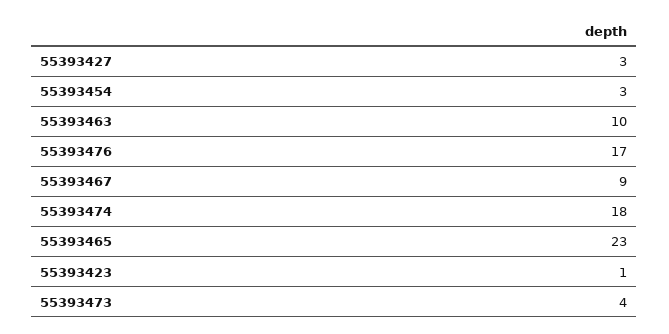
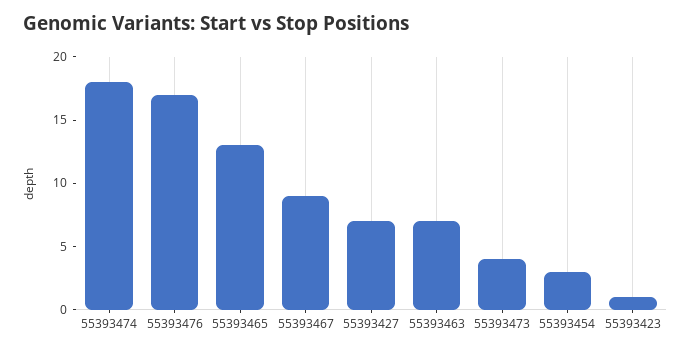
  {
-   "55393427": 3,
+   "55393427": 7,
    "55393454": 3,
-   "55393463": 10,
+   "55393463": 7,
    "55393476": 17,
    "55393467": 9,
    "55393474": 18,
-   "55393465": 23,
+   "55393465": 13,
    "55393423": 1,
    "55393473": 4
  }

